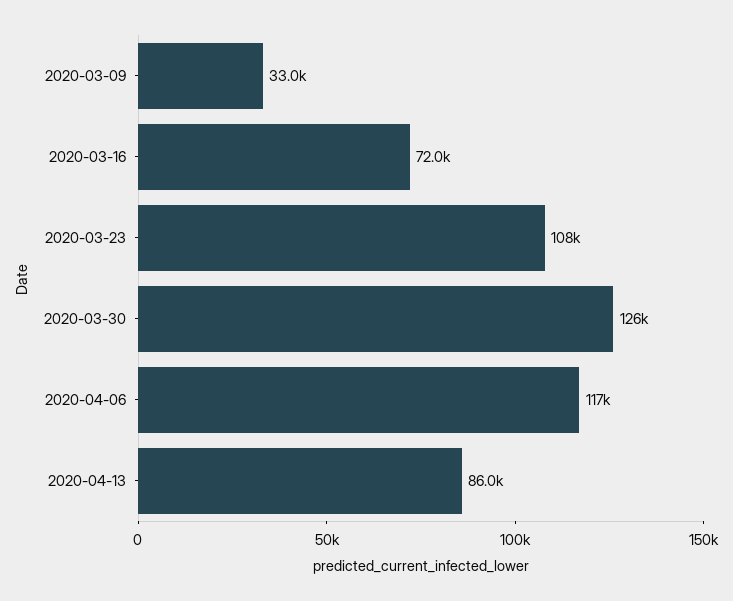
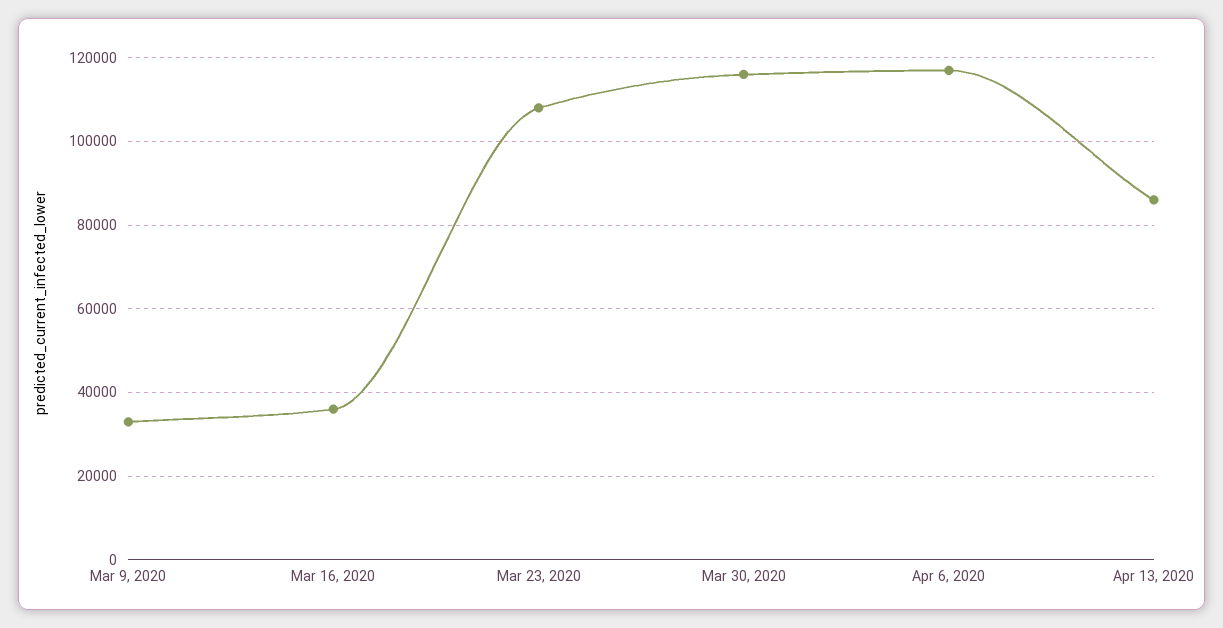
  {
    "2020-03-09": 33000,
-   "2020-03-16": 72000,
+   "2020-03-16": 36000,
    "2020-03-23": 108000,
-   "2020-03-30": 126000,
+   "2020-03-30": 116000,
    "2020-04-06": 117000,
    "2020-04-13": 86000
  }

